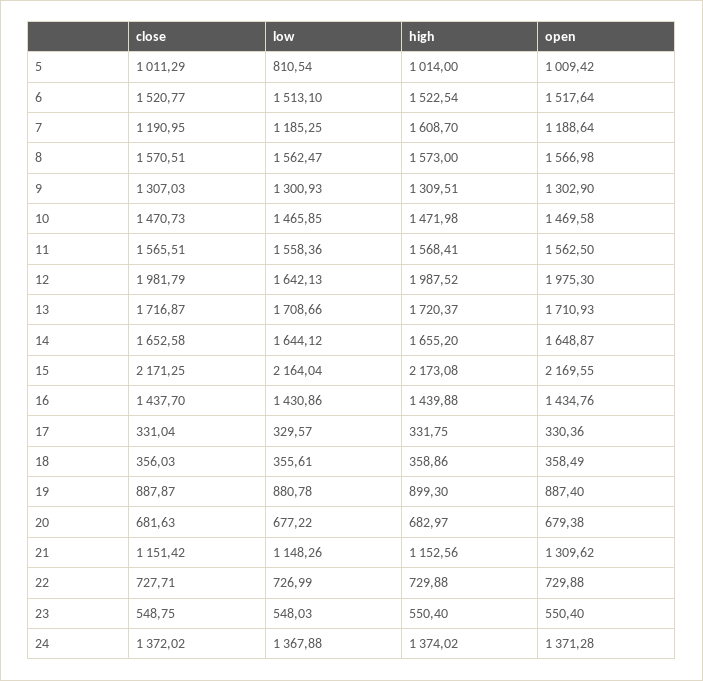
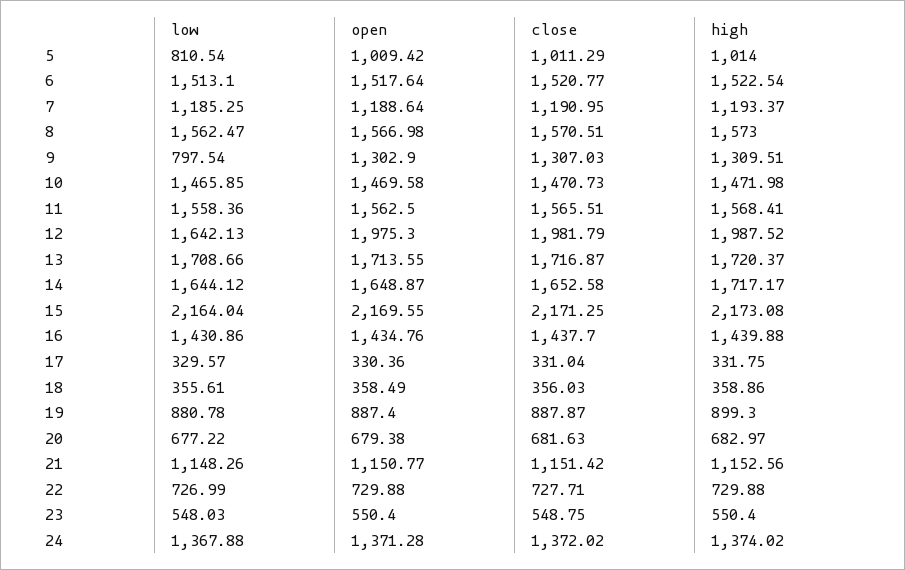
  {
    "close": {
      "5": 1011.29,
      "6": 1520.77,
      "7": 1190.95,
      "8": 1570.51,
      "9": 1307.03,
      "10": 1470.73,
      "11": 1565.51,
      "12": 1981.79,
      "13": 1716.87,
      "14": 1652.58,
      "15": 2171.25,
      "16": 1437.7,
      "17": 331.04,
      "18": 356.03,
      "19": 887.87,
      "20": 681.63,
      "21": 1151.42,
      "22": 727.71,
      "23": 548.75,
      "24": 1372.02
    },
    "low": {
      "5": 810.54,
      "6": 1513.1,
      "7": 1185.25,
      "8": 1562.47,
-     "9": 1300.93,
+     "9": 797.54,
      "10": 1465.85,
      "11": 1558.36,
      "12": 1642.13,
      "13": 1708.66,
      "14": 1644.12,
      "15": 2164.04,
      "16": 1430.86,
      "17": 329.57,
      "18": 355.61,
      "19": 880.78,
      "20": 677.22,
      "21": 1148.26,
      "22": 726.99,
      "23": 548.03,
      "24": 1367.88
    },
    "high": {
      "5": 1014,
      "6": 1522.54,
-     "7": 1608.7,
+     "7": 1193.37,
      "8": 1573,
      "9": 1309.51,
      "10": 1471.98,
      "11": 1568.41,
      "12": 1987.52,
      "13": 1720.37,
-     "14": 1655.2,
+     "14": 1717.17,
      "15": 2173.08,
      "16": 1439.88,
      "17": 331.75,
      "18": 358.86,
      "19": 899.3,
      "20": 682.97,
      "21": 1152.56,
      "22": 729.88,
      "23": 550.4,
      "24": 1374.02
    },
    "open": {
      "5": 1009.42,
      "6": 1517.64,
      "7": 1188.64,
      "8": 1566.98,
      "9": 1302.9,
      "10": 1469.58,
      "11": 1562.5,
      "12": 1975.3,
-     "13": 1710.93,
+     "13": 1713.55,
      "14": 1648.87,
      "15": 2169.55,
      "16": 1434.76,
      "17": 330.36,
      "18": 358.49,
      "19": 887.4,
      "20": 679.38,
-     "21": 1309.62,
+     "21": 1150.77,
      "22": 729.88,
      "23": 550.4,
      "24": 1371.28
    }
  }

